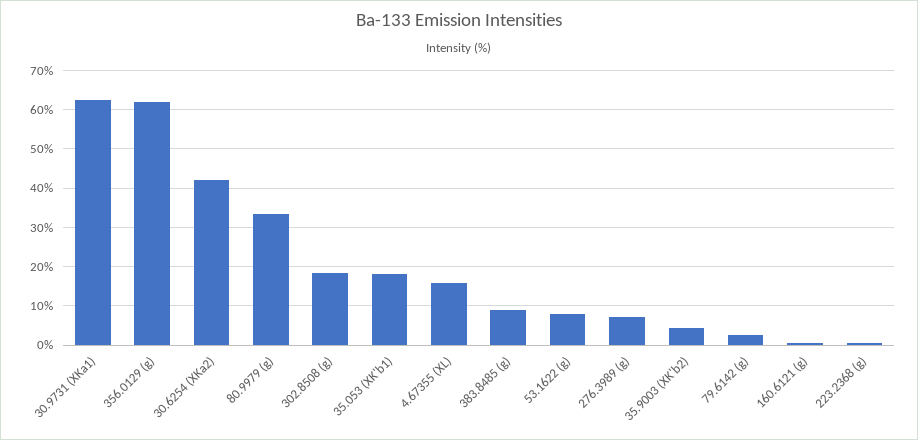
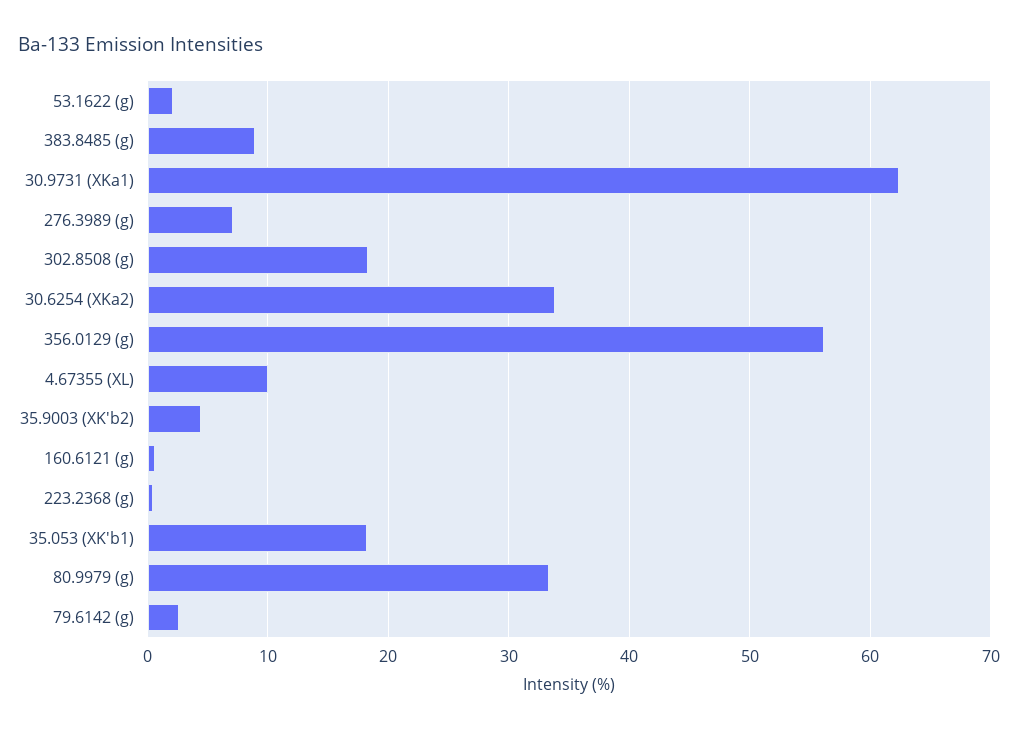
  {
    "30.9731 (XKa1)": 62,
-   "356.0129 (g)": 62,
+   "356.0129 (g)": 56,
-   "30.6254 (XKa2)": 42,
+   "30.6254 (XKa2)": 34,
    "80.9979 (g)": 33,
    "302.8508 (g)": 18,
    "35.053 (XK'b1)": 18,
-   "4.67355 (XL)": 16,
+   "4.67355 (XL)": 10,
    "383.8485 (g)": 9,
-   "53.1622 (g)": 8,
+   "53.1622 (g)": 2,
    "276.3989 (g)": 7,
    "35.9003 (XK'b2)": 4,
    "79.6142 (g)": 3,
    "160.6121 (g)": 1,
    "223.2368 (g)": 0
  }

